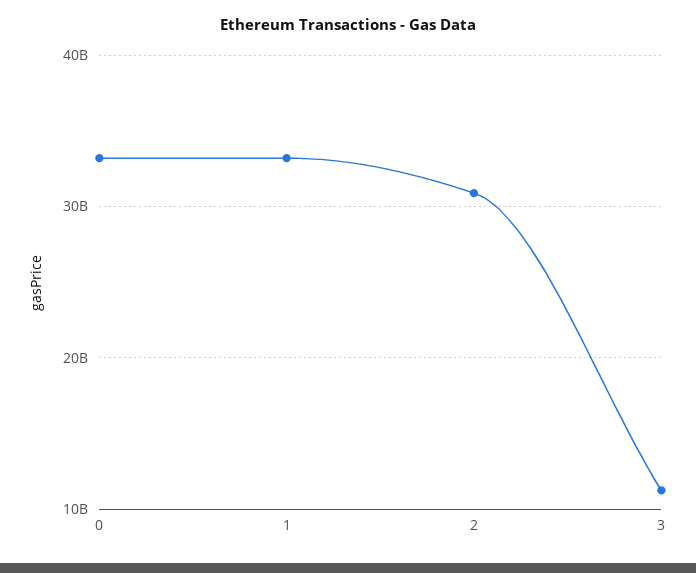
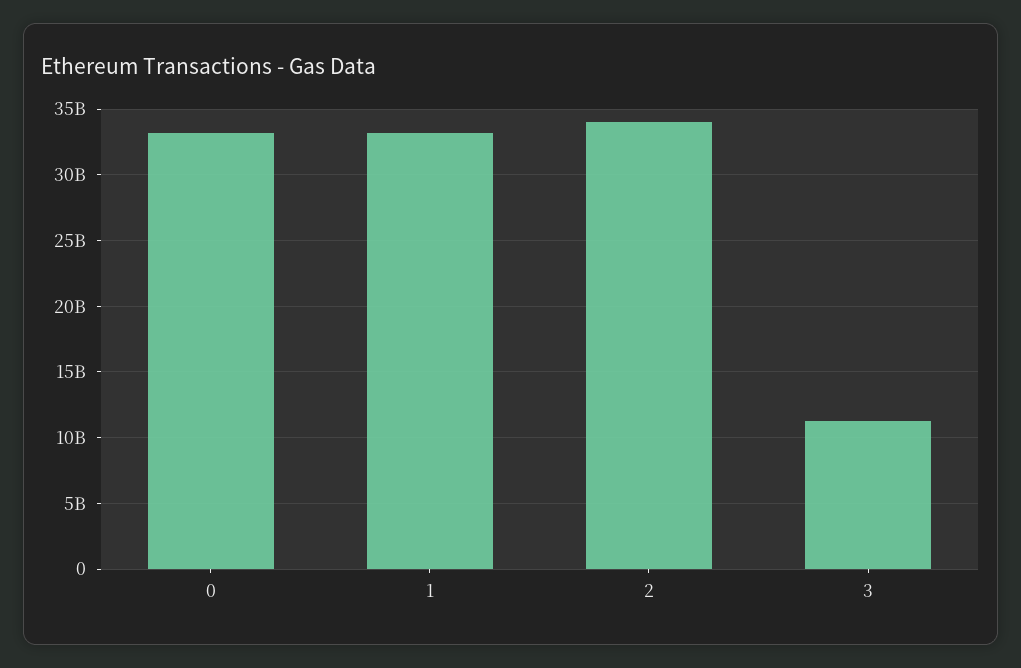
  {
    "0": 33000000000,
    "1": 33000000000,
-   "2": 31000000000,
+   "2": 34000000000,
    "3": 11500000000
  }

